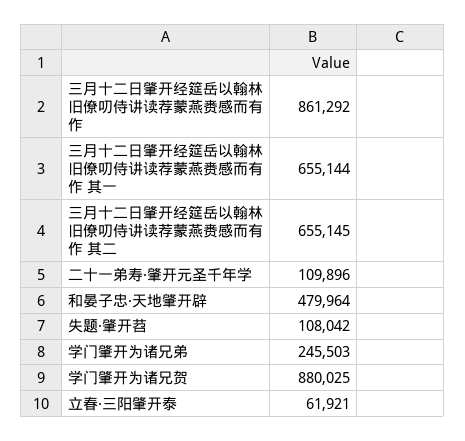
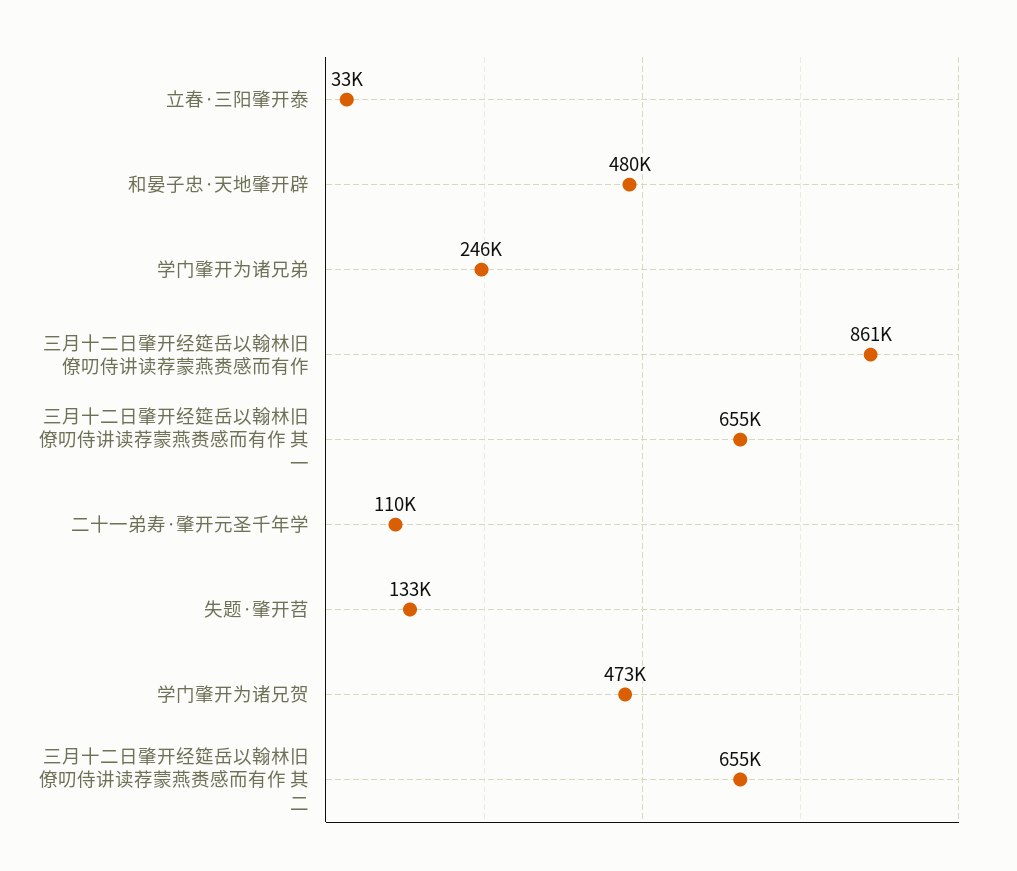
  {
    "三月十二日肇开经筵岳以翰林旧僚叨侍讲读荐蒙燕赉感而有作": 861292,
    "三月十二日肇开经筵岳以翰林旧僚叨侍讲读荐蒙燕赉感而有作 其一": 655144,
    "三月十二日肇开经筵岳以翰林旧僚叨侍讲读荐蒙燕赉感而有作 其二": 655145,
    "二十一弟寿·肇开元圣千年学": 109896,
    "和晏子忠·天地肇开辟": 479964,
-   "失题·肇开苕": 108042,
+   "失题·肇开苕": 133000,
    "学门肇开为诸兄弟": 245503,
-   "学门肇开为诸兄贺": 880025,
+   "学门肇开为诸兄贺": 473000,
-   "立春·三阳肇开泰": 61921
+   "立春·三阳肇开泰": 33000
  }

